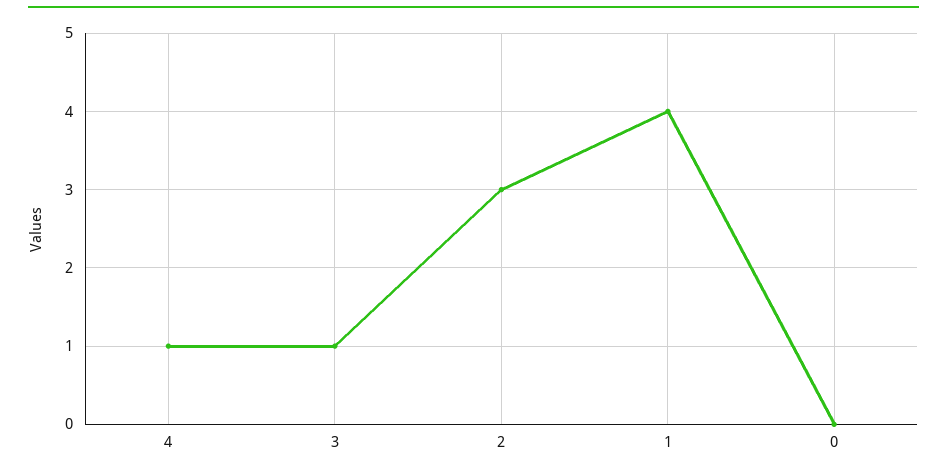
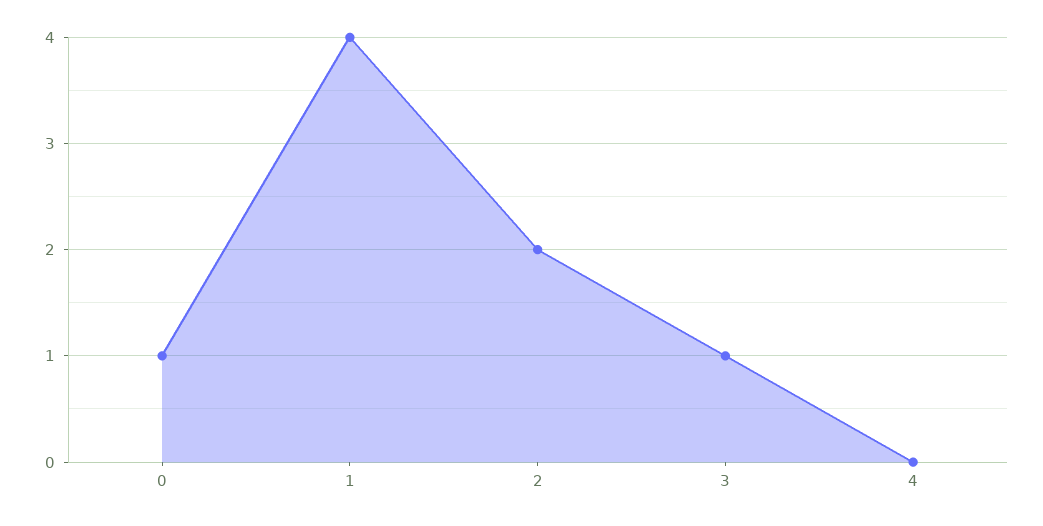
  {
-   "4": 1,
+   "4": 0,
    "3": 1,
-   "2": 3,
+   "2": 2,
    "1": 4,
-   "0": 0
+   "0": 1
  }

